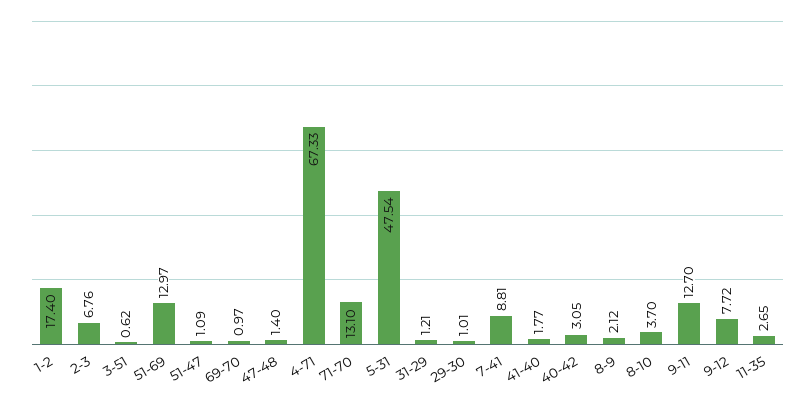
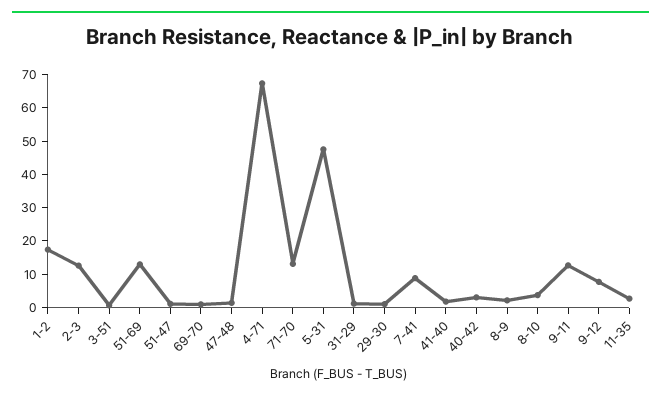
  {
    "1-2": 17.4,
-   "2-3": 6.76,
+   "2-3": 12.5,
    "3-51": 0.62,
    "51-69": 12.97,
    "51-47": 1.09,
    "69-70": 0.97,
    "47-48": 1.4,
    "4-71": 67.33,
    "71-70": 13.1,
    "5-31": 47.54,
    "31-29": 1.21,
    "29-30": 1.01,
    "7-41": 8.81,
    "41-40": 1.77,
    "40-42": 3.05,
    "8-9": 2.12,
    "8-10": 3.7,
    "9-11": 12.7,
    "9-12": 7.72,
    "11-35": 2.65
  }

